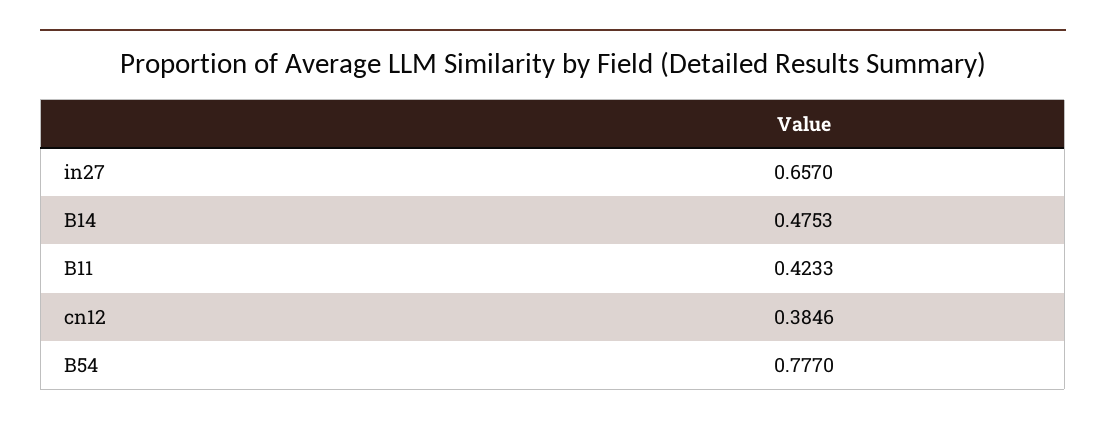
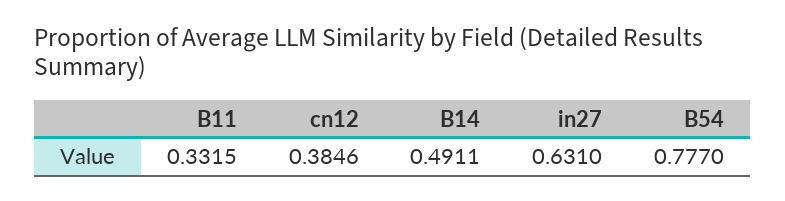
  {
-   "in27": 0.657,
+   "in27": 0.631,
-   "B14": 0.4753,
+   "B14": 0.4911,
-   "B11": 0.4233,
+   "B11": 0.3315,
    "cn12": 0.3846,
    "B54": 0.777
  }

